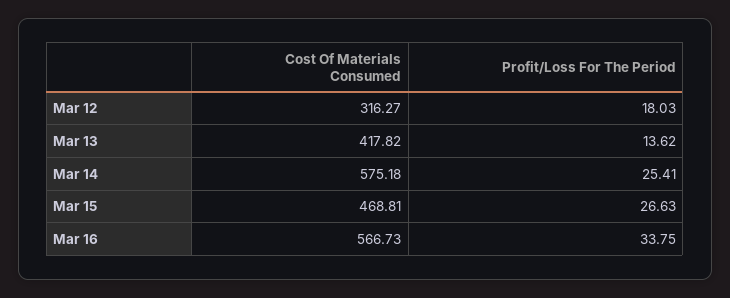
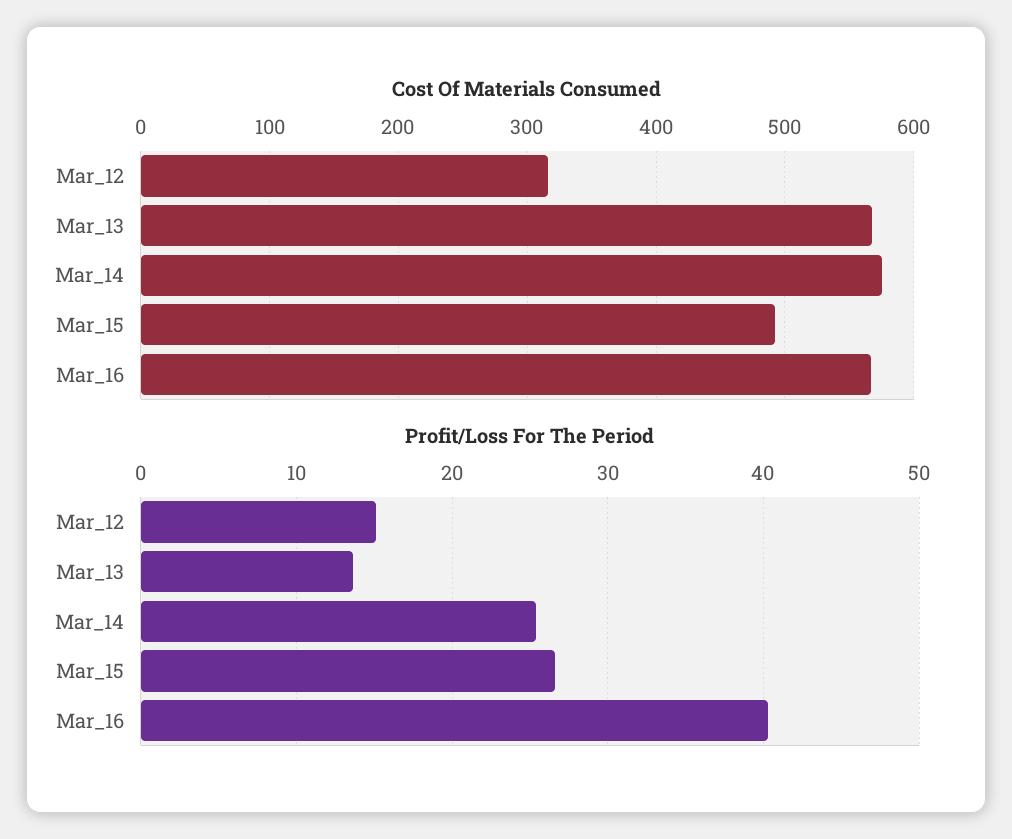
  {
    "Cost Of Materials Consumed": {
      "Mar 12": 316.27,
-     "Mar 13": 417.82,
+     "Mar 13": 570,
      "Mar 14": 575.18,
-     "Mar 15": 468.81,
+     "Mar 15": 490,
      "Mar 16": 566.73
    },
    "Profit/Loss For The Period": {
-     "Mar 12": 18.03,
+     "Mar 12": 15,
      "Mar 13": 13.62,
      "Mar 14": 25.41,
      "Mar 15": 26.63,
-     "Mar 16": 33.75
+     "Mar 16": 40
    }
  }

